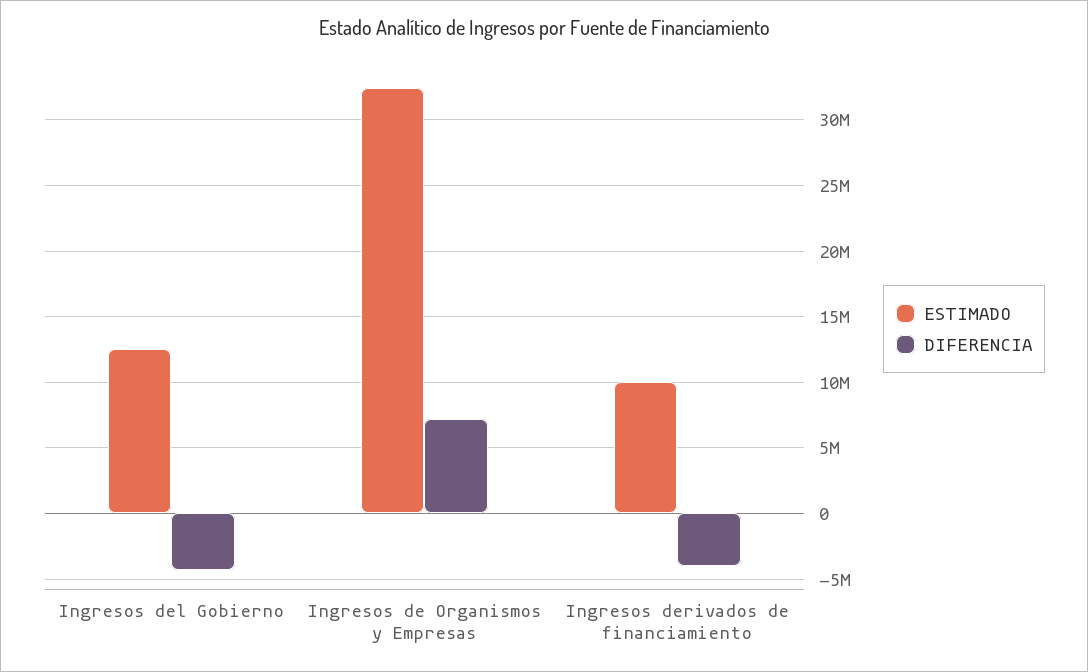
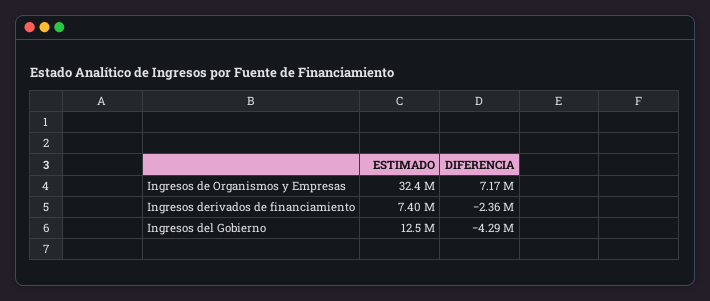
  {
    "ESTIMADO": {
      "Ingresos del Gobierno": 12500000,
      "Ingresos de Organismos y Empresas": 32400000,
-     "Ingresos derivados de financiamiento": 10000000
+     "Ingresos derivados de financiamiento": 7400000
    },
    "DIFERENCIA": {
      "Ingresos del Gobierno": -4290000,
      "Ingresos de Organismos y Empresas": 7170000,
-     "Ingresos derivados de financiamiento": -4000000
+     "Ingresos derivados de financiamiento": -2360000
    }
  }

